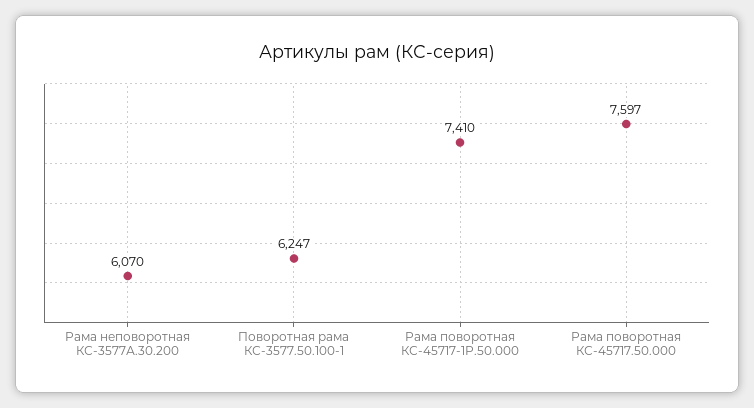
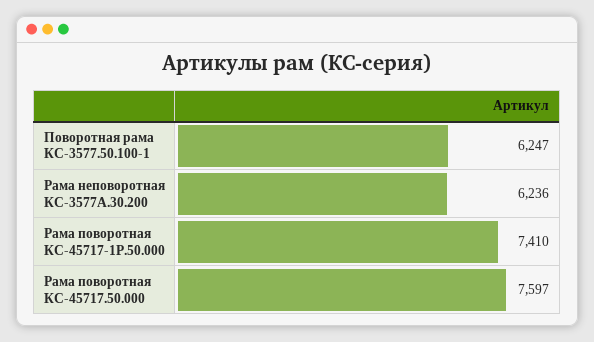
  {
-   "Рама неповоротная КС-3577А.30.200": 6070,
+   "Рама неповоротная КС-3577А.30.200": 6236,
    "Поворотная рама КС-3577.50.100-1": 6247,
    "Рама поворотная КС-45717-1Р.50.000": 7410,
    "Рама поворотная КС-45717.50.000": 7597
  }

